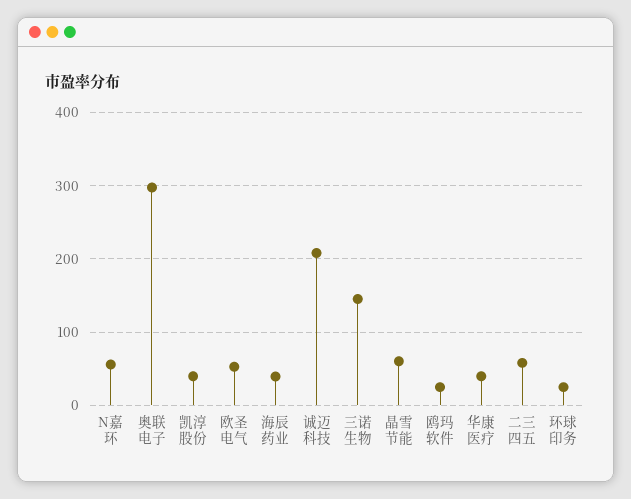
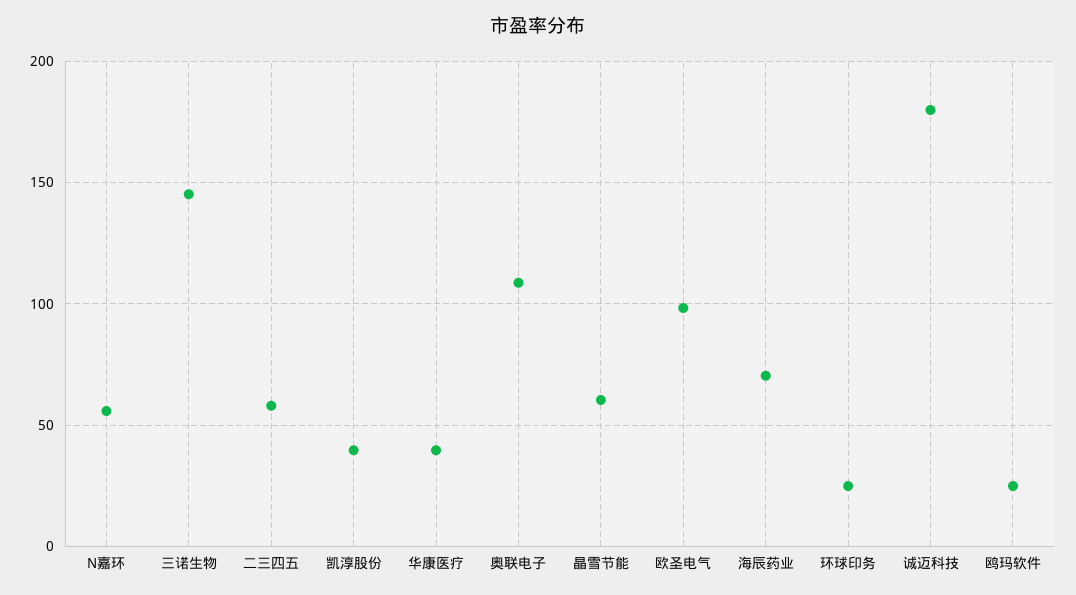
  {
    "N嘉环": 55,
-   "奥联电子": 300,
+   "奥联电子": 110,
    "凯淳股份": 40,
-   "欧圣电气": 50,
+   "欧圣电气": 100,
-   "海辰药业": 40,
+   "海辰药业": 70,
-   "诚迈科技": 210,
+   "诚迈科技": 180,
    "三诺生物": 145,
    "晶雪节能": 60,
    "鸥玛软件": 25,
    "华康医疗": 40,
    "二三四五": 60,
    "环球印务": 25
  }

